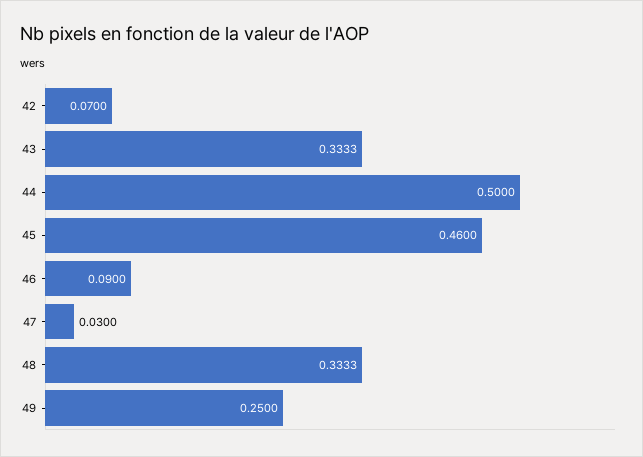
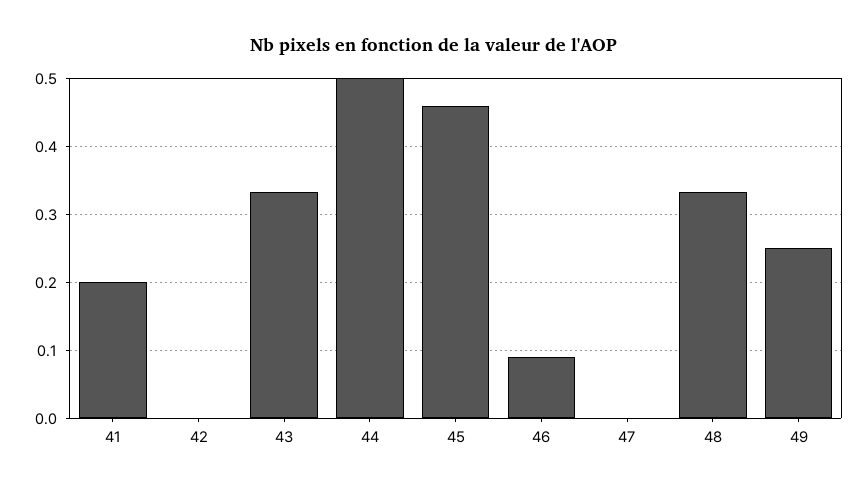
  {
-   "42": 0.07,
+   "42": 0,
    "43": 0.3333,
    "44": 0.5,
    "45": 0.46,
    "46": 0.09,
-   "47": 0.03,
+   "47": 0,
    "48": 0.3333,
-   "49": 0.25
+   "49": 0.25,
+   "41": 0.2
  }

